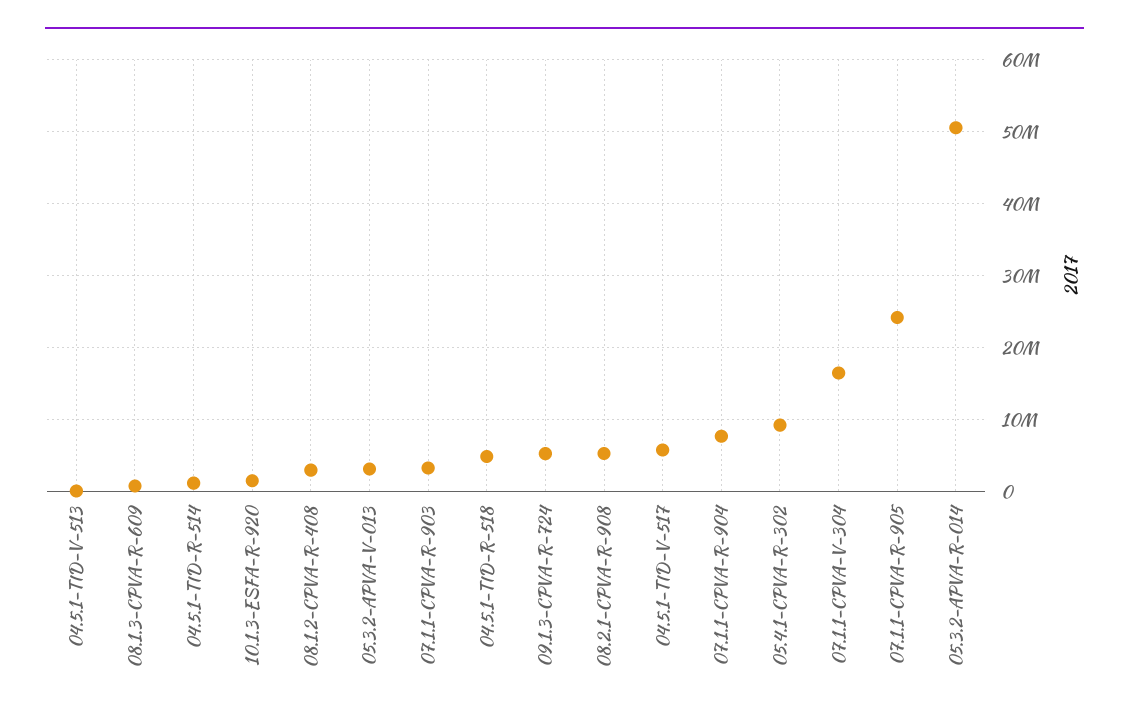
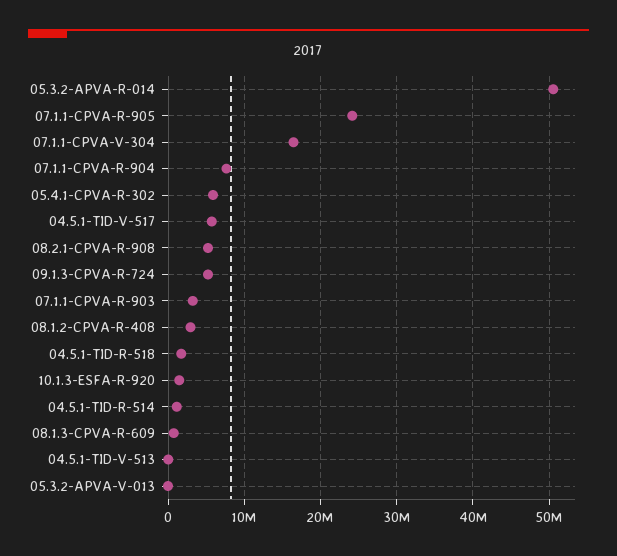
  {
    "04.5.1-TID-V-513": 0,
    "08.1.3-CPVA-R-609": 1000000,
    "04.5.1-TID-R-514": 1000000,
    "10.1.3-ESFA-R-920": 1000000,
    "08.1.2-CPVA-R-408": 3000000,
-   "05.3.2-APVA-V-013": 3000000,
+   "05.3.2-APVA-V-013": 0,
    "07.1.1-CPVA-R-903": 3000000,
-   "04.5.1-TID-R-518": 5000000,
+   "04.5.1-TID-R-518": 2000000,
    "09.1.3-CPVA-R-724": 5000000,
    "08.2.1-CPVA-R-908": 5000000,
    "04.5.1-TID-V-517": 6000000,
    "07.1.1-CPVA-R-904": 8000000,
-   "05.4.1-CPVA-R-302": 9000000,
+   "05.4.1-CPVA-R-302": 6000000,
    "07.1.1-CPVA-V-304": 16000000,
    "07.1.1-CPVA-R-905": 24000000,
    "05.3.2-APVA-R-014": 51000000
  }

